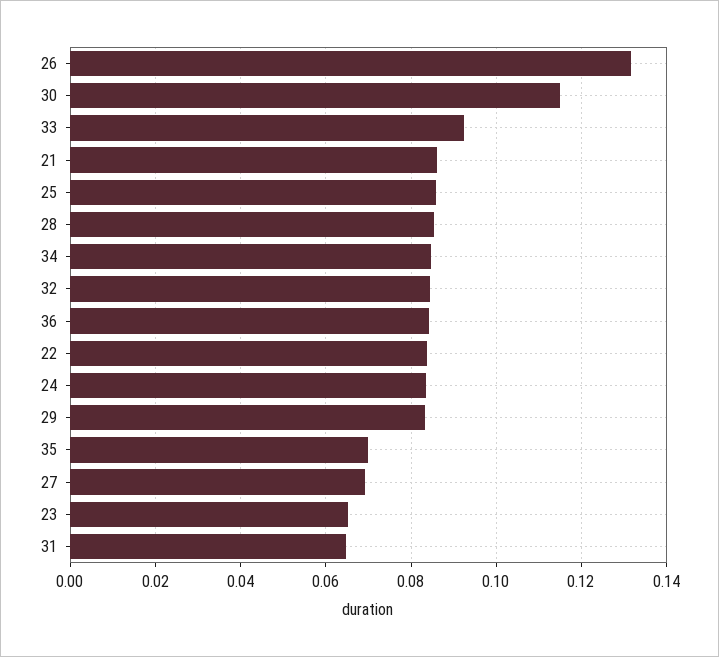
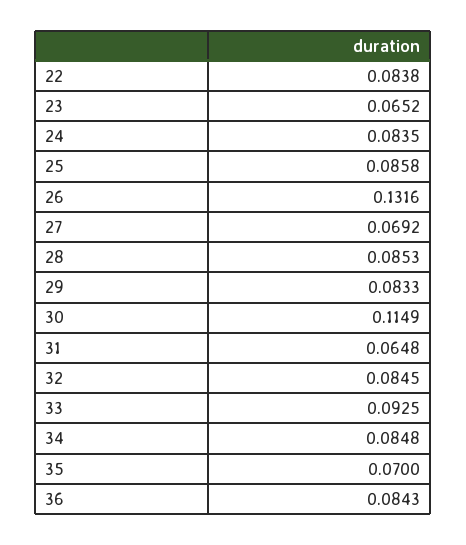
  {
    "26": 0.1316,
    "30": 0.1149,
    "33": 0.0925,
-   "21": 0.086,
    "25": 0.0858,
    "28": 0.0853,
    "34": 0.0848,
    "32": 0.0845,
    "36": 0.0843,
    "22": 0.0838,
    "24": 0.0835,
    "29": 0.0833,
    "35": 0.07,
    "27": 0.0692,
    "23": 0.0652,
    "31": 0.0648
  }

